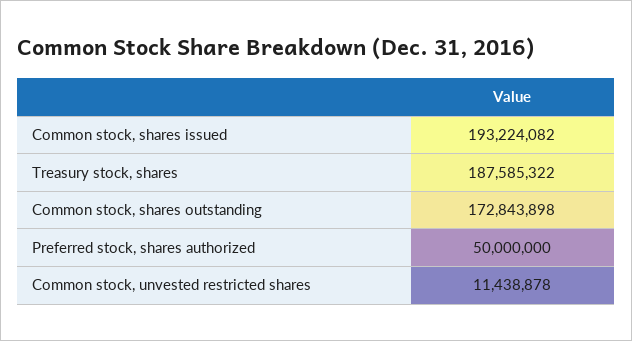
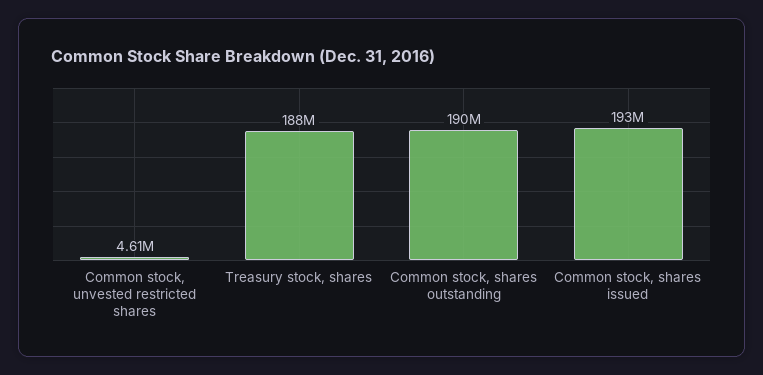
  {
    "Common stock, shares issued": 193224082,
    "Treasury stock, shares": 187585322,
-   "Common stock, shares outstanding": 172843898,
+   "Common stock, shares outstanding": 190000000,
-   "Preferred stock, shares authorized": 50000000,
-   "Common stock, unvested restricted shares": 11438878
+   "Common stock, unvested restricted shares": 4610000
  }

